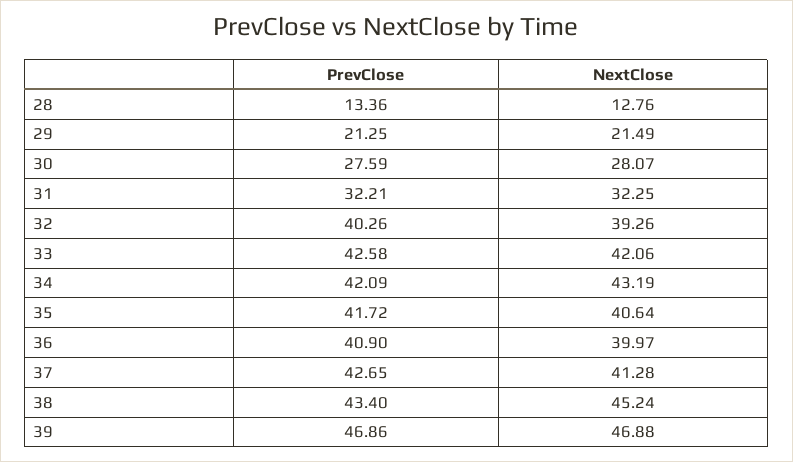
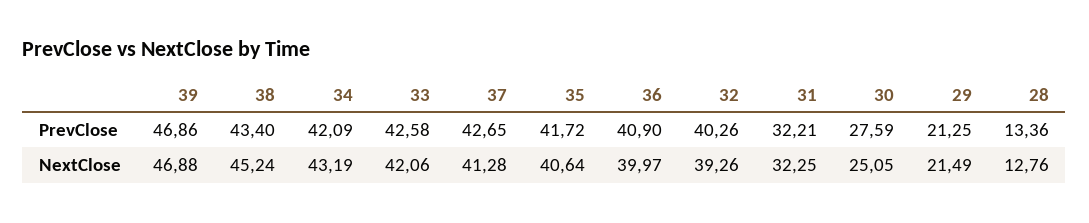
  {
    "PrevClose": {
      "28": 13.36,
      "29": 21.25,
      "30": 27.59,
      "31": 32.21,
      "32": 40.26,
      "33": 42.58,
      "34": 42.09,
      "35": 41.72,
      "36": 40.9,
      "37": 42.65,
      "38": 43.4,
      "39": 46.86
    },
    "NextClose": {
      "28": 12.76,
      "29": 21.49,
-     "30": 28.07,
+     "30": 25.05,
      "31": 32.25,
      "32": 39.26,
      "33": 42.06,
      "34": 43.19,
      "35": 40.64,
      "36": 39.97,
      "37": 41.28,
      "38": 45.24,
      "39": 46.88
    }
  }

